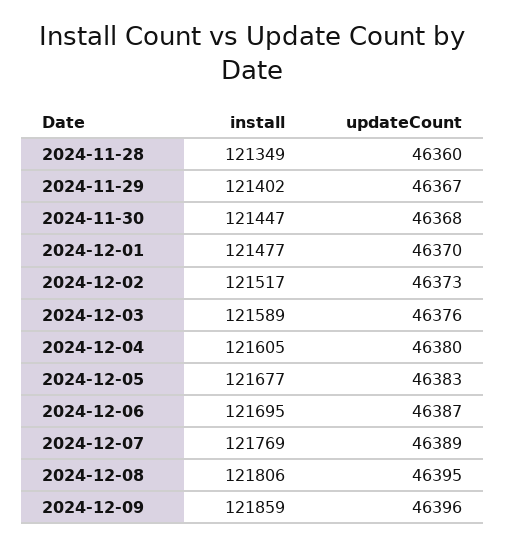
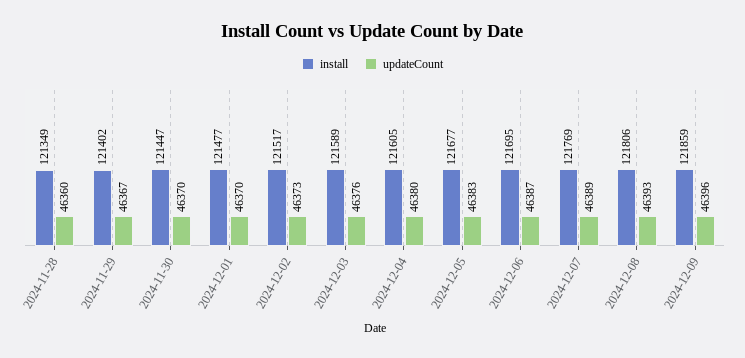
  {
    "install": {
      "2024-11-28": 121349,
      "2024-11-29": 121402,
      "2024-11-30": 121447,
      "2024-12-01": 121477,
      "2024-12-02": 121517,
      "2024-12-03": 121589,
      "2024-12-04": 121605,
      "2024-12-05": 121677,
      "2024-12-06": 121695,
      "2024-12-07": 121769,
      "2024-12-08": 121806,
      "2024-12-09": 121859
    },
    "updateCount": {
      "2024-11-28": 46360,
      "2024-11-29": 46367,
-     "2024-11-30": 46368,
+     "2024-11-30": 46370,
      "2024-12-01": 46370,
      "2024-12-02": 46373,
      "2024-12-03": 46376,
      "2024-12-04": 46380,
      "2024-12-05": 46383,
      "2024-12-06": 46387,
      "2024-12-07": 46389,
-     "2024-12-08": 46395,
+     "2024-12-08": 46393,
      "2024-12-09": 46396
    }
  }

